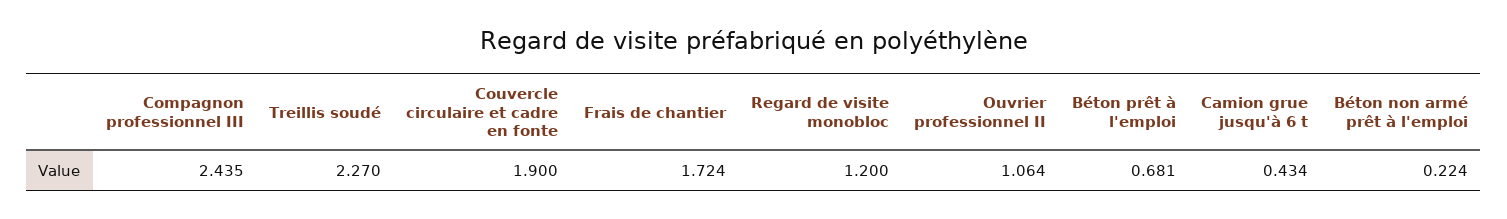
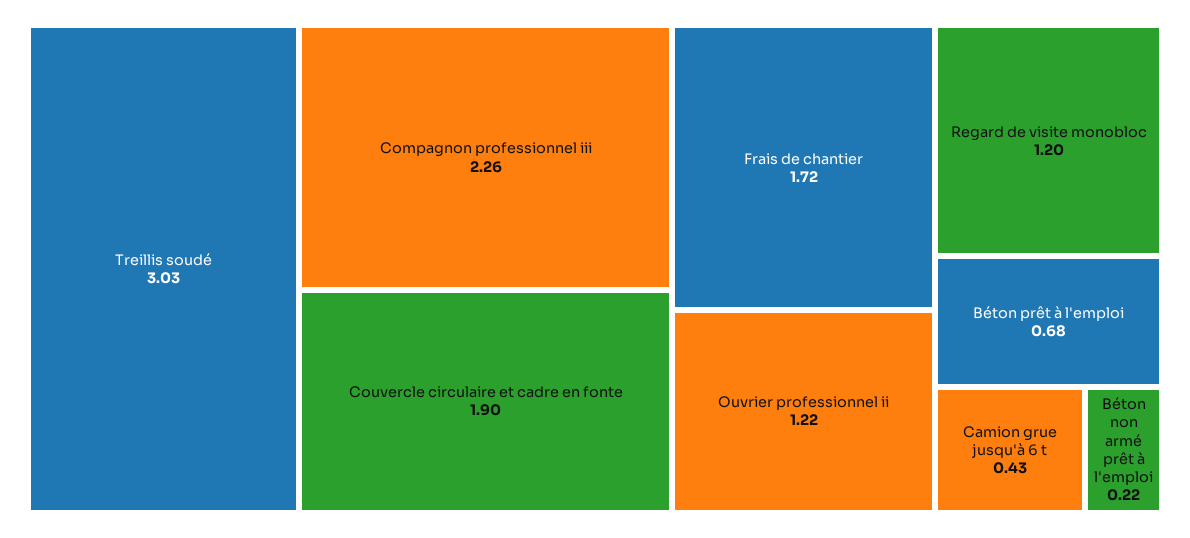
  {
-   "Compagnon professionnel III": 2.435,
+   "Compagnon professionnel III": 2.26,
-   "Treillis soudé": 2.27,
+   "Treillis soudé": 3.03,
    "Couvercle circulaire et cadre en fonte": 1.9,
    "Frais de chantier": 1.724,
    "Regard de visite monobloc": 1.2,
-   "Ouvrier professionnel II": 1.064,
+   "Ouvrier professionnel II": 1.22,
    "Béton prêt à l'emploi": 0.681,
    "Camion grue jusqu'à 6 t": 0.434,
    "Béton non armé prêt à l'emploi": 0.224
  }

